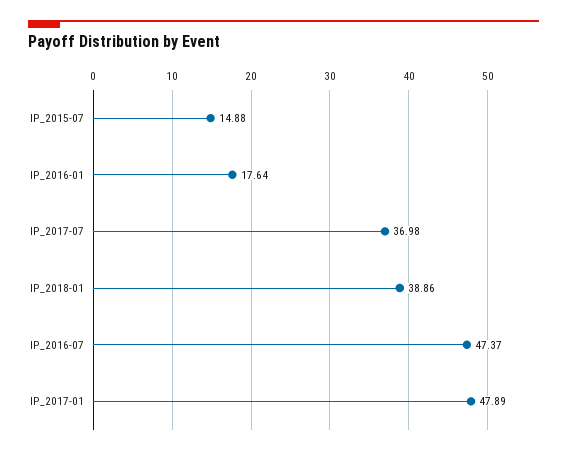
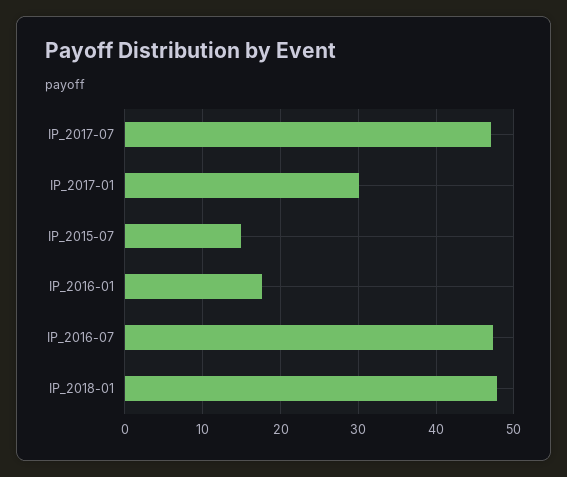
  {
    "IP_2015-07": 14.88,
    "IP_2016-01": 17.64,
-   "IP_2017-07": 36.98,
+   "IP_2017-07": 47,
-   "IP_2018-01": 38.86,
+   "IP_2018-01": 48,
    "IP_2016-07": 47.37,
-   "IP_2017-01": 47.89
+   "IP_2017-01": 30
  }

